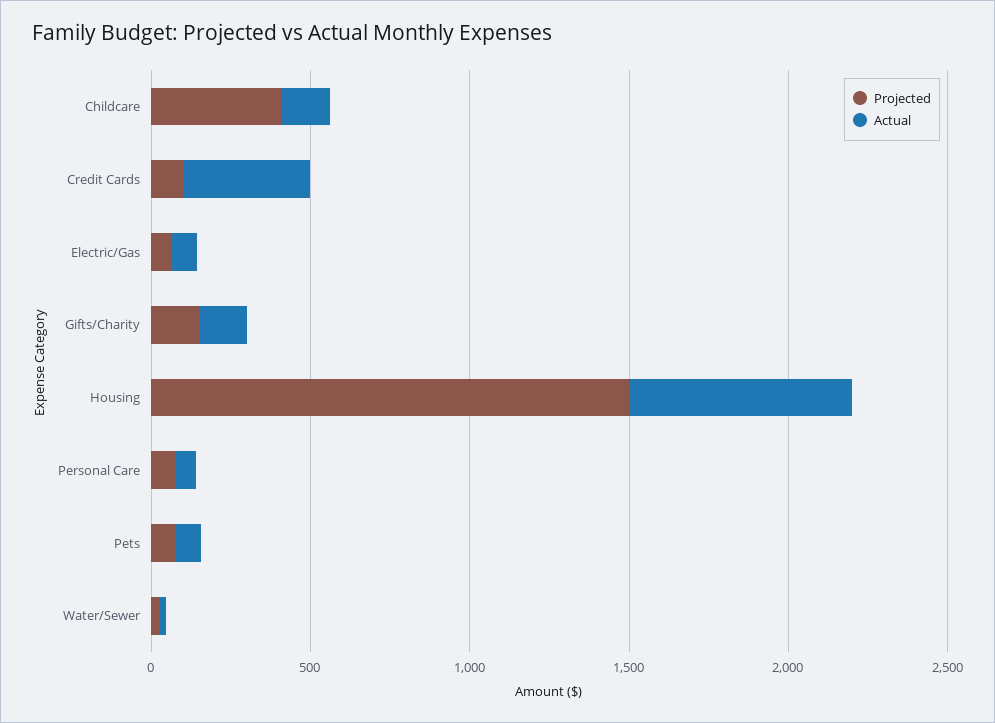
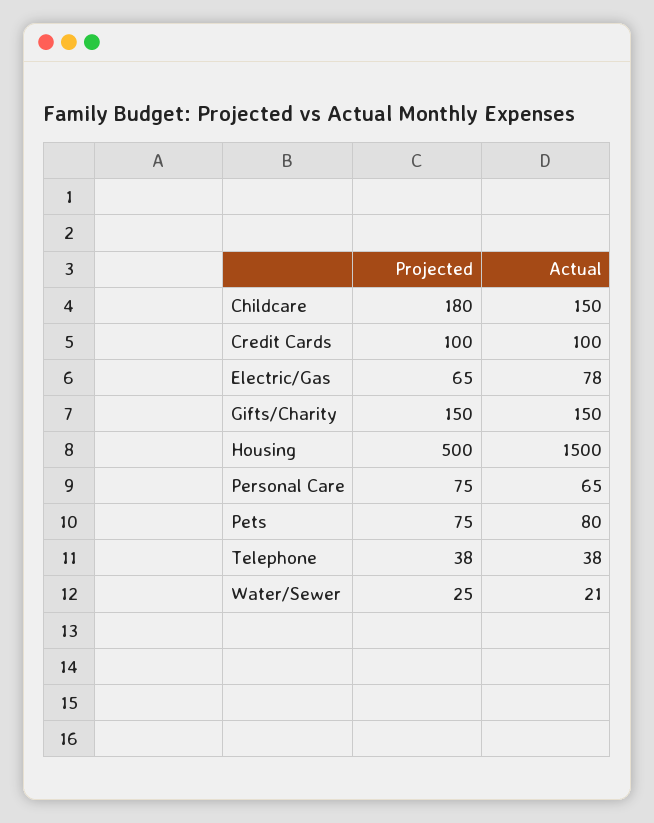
  {
    "Projected": {
-     "Childcare": 400,
+     "Childcare": 180,
      "Credit Cards": 100,
      "Electric/Gas": 65,
      "Gifts/Charity": 150,
-     "Housing": 1500,
+     "Housing": 500,
      "Personal Care": 75,
      "Pets": 75,
-     "Water/Sewer": 25
+     "Water/Sewer": 25,
+     "Telephone": 38
    },
    "Actual": {
      "Childcare": 150,
-     "Credit Cards": 400,
+     "Credit Cards": 100,
      "Electric/Gas": 78,
      "Gifts/Charity": 150,
-     "Housing": 700,
+     "Housing": 1500,
      "Personal Care": 65,
      "Pets": 80,
-     "Water/Sewer": 21
+     "Water/Sewer": 21,
+     "Telephone": 38
    }
  }

